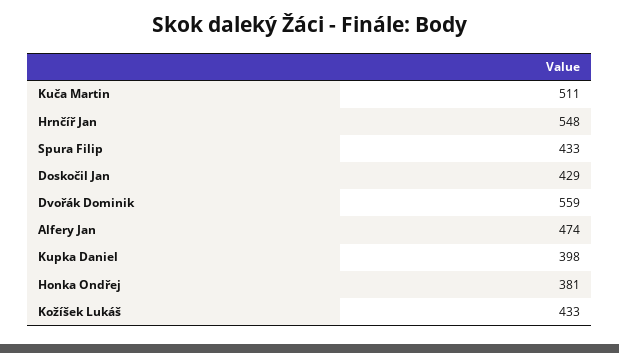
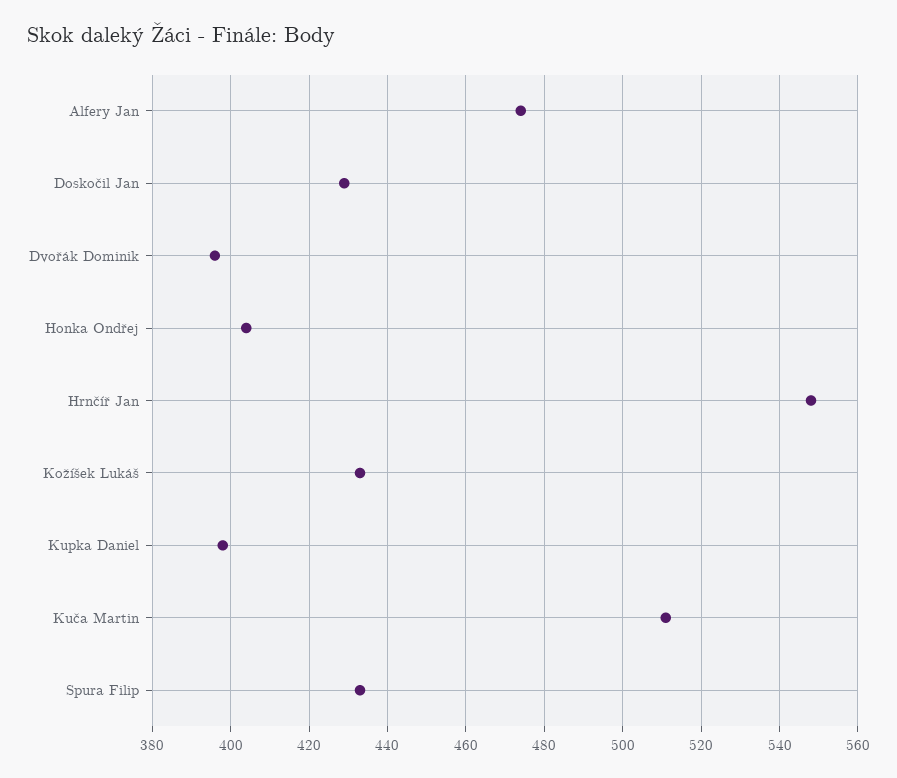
  {
    "Kuča Martin": 511,
    "Hrnčíř Jan": 548,
    "Spura Filip": 433,
    "Doskočil Jan": 429,
-   "Dvořák Dominik": 559,
+   "Dvořák Dominik": 395,
    "Alfery Jan": 474,
    "Kupka Daniel": 398,
-   "Honka Ondřej": 381,
+   "Honka Ondřej": 405,
    "Kožíšek Lukáš": 433
  }

